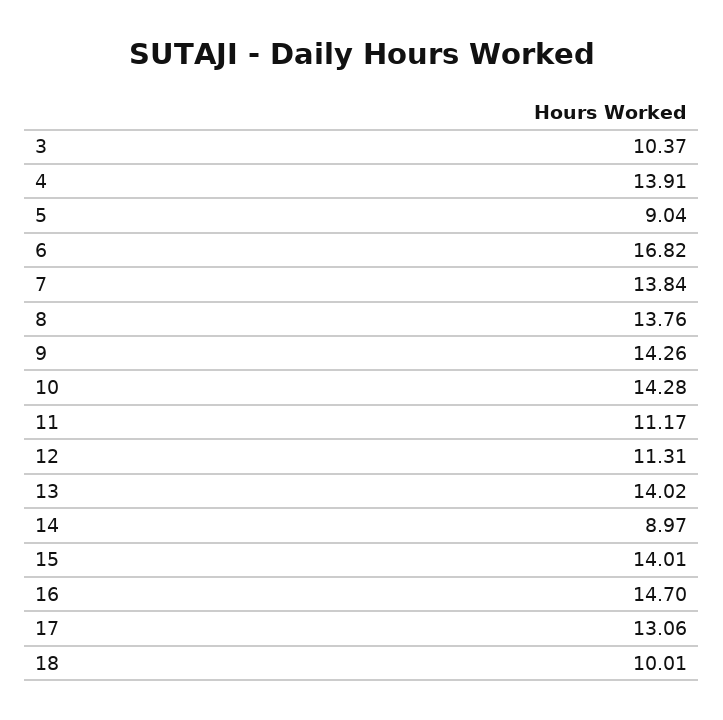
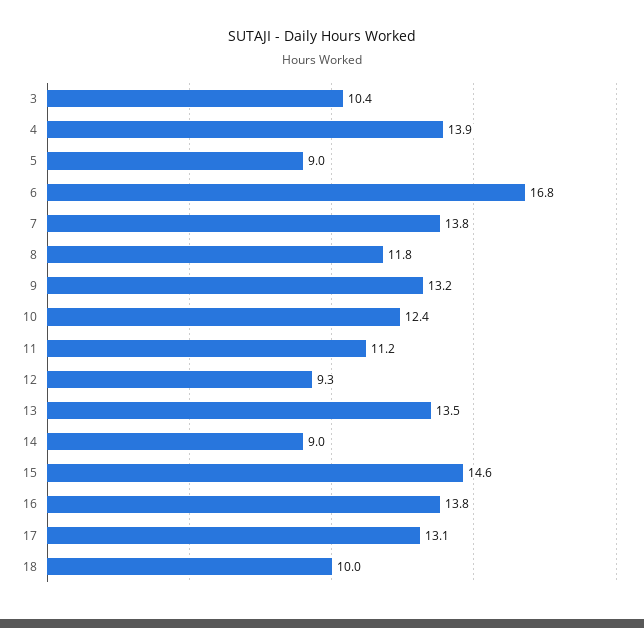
  {
    "3": 10.37,
    "4": 13.91,
    "5": 9.04,
    "6": 16.82,
    "7": 13.84,
-   "8": 13.76,
+   "8": 11.8,
-   "9": 14.26,
+   "9": 13.2,
-   "10": 14.28,
+   "10": 12.4,
    "11": 11.17,
-   "12": 11.31,
+   "12": 9.3,
-   "13": 14.02,
+   "13": 13.5,
    "14": 8.97,
-   "15": 14.01,
+   "15": 14.6,
-   "16": 14.7,
+   "16": 13.8,
    "17": 13.06,
    "18": 10.01
  }

